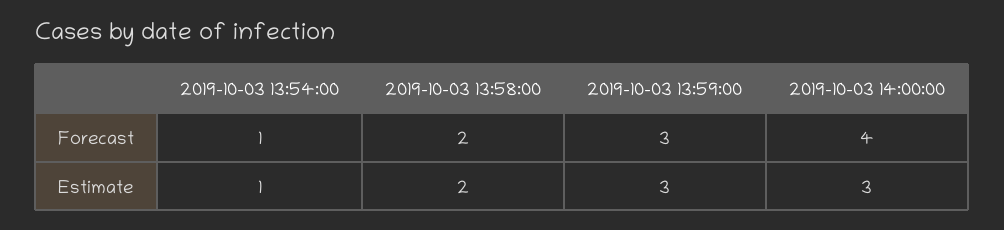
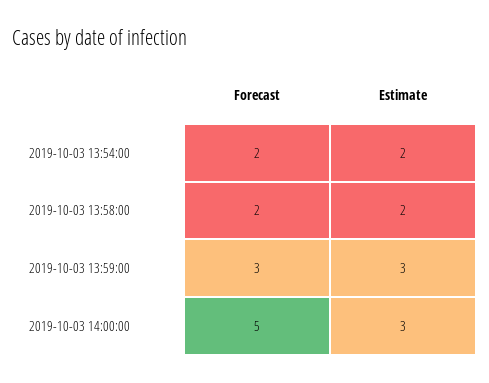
  {
    "2019-10-03 13:54:00": {
-     "Forecast": 1,
+     "Forecast": 2,
-     "Estimate": 1
+     "Estimate": 2
    },
    "2019-10-03 13:58:00": {
      "Forecast": 2,
      "Estimate": 2
    },
    "2019-10-03 13:59:00": {
      "Forecast": 3,
      "Estimate": 3
    },
    "2019-10-03 14:00:00": {
-     "Forecast": 4,
+     "Forecast": 5,
      "Estimate": 3
    }
  }

